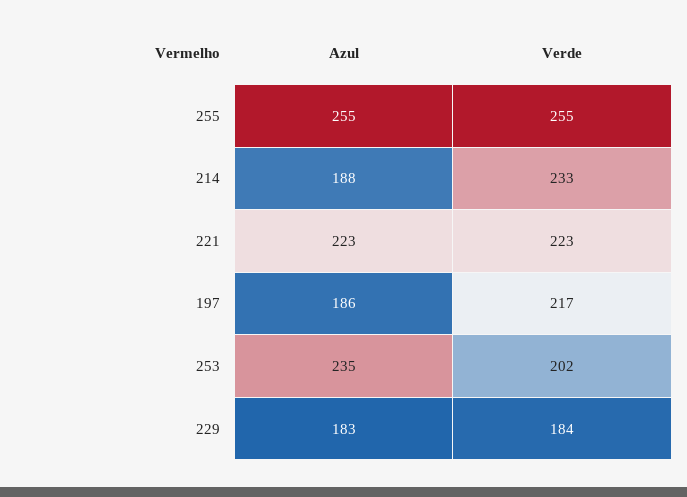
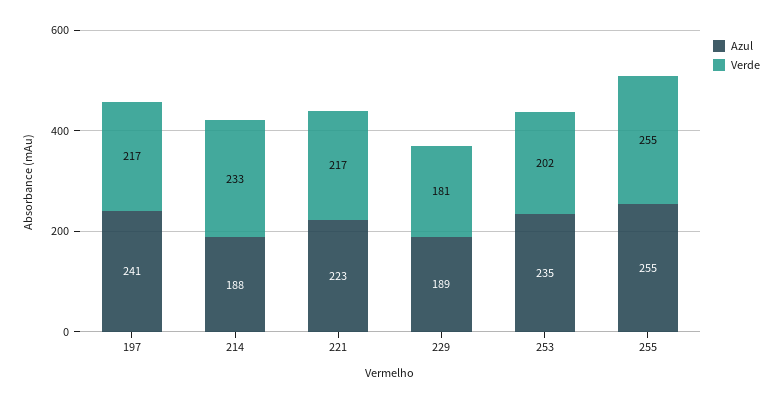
  {
    "Azul": {
      "255": 255,
      "214": 188,
      "221": 223,
-     "197": 186,
+     "197": 241,
      "253": 235,
-     "229": 183
+     "229": 189
    },
    "Verde": {
      "255": 255,
      "214": 233,
-     "221": 223,
+     "221": 217,
      "197": 217,
      "253": 202,
-     "229": 184
+     "229": 181
    }
  }

